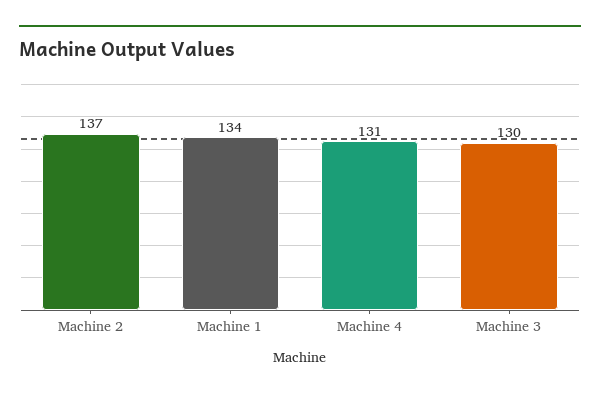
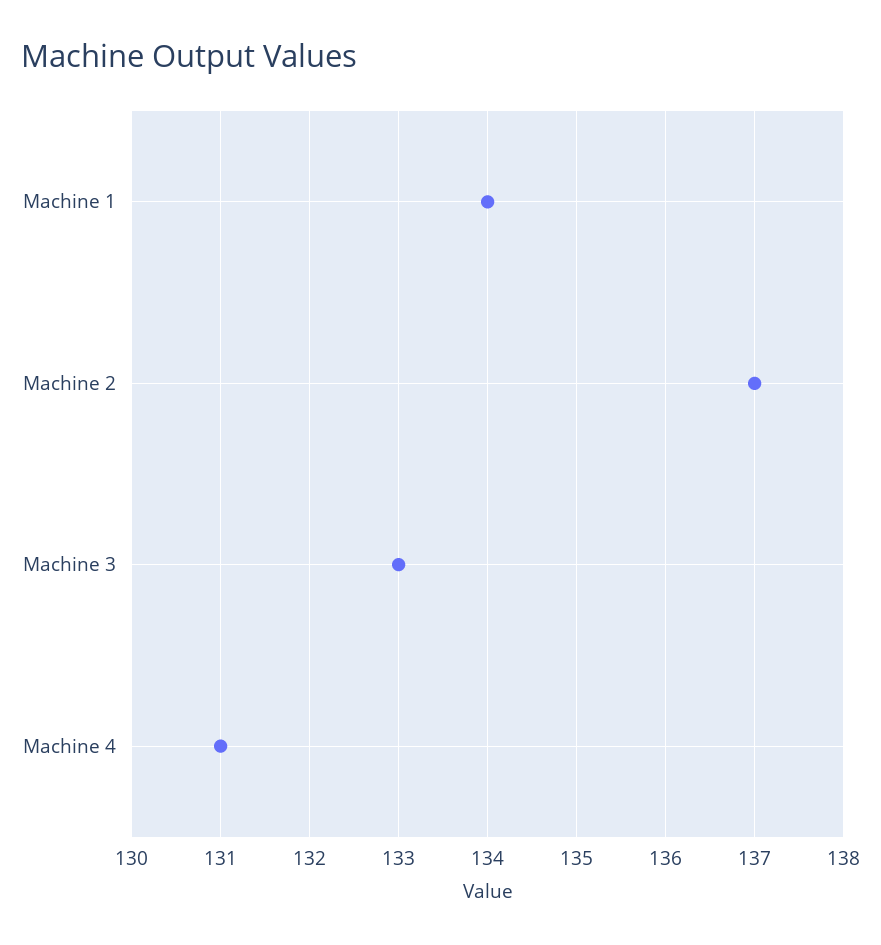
  {
    "Machine 2": 137,
    "Machine 1": 134,
    "Machine 4": 131,
-   "Machine 3": 130
+   "Machine 3": 133
  }

